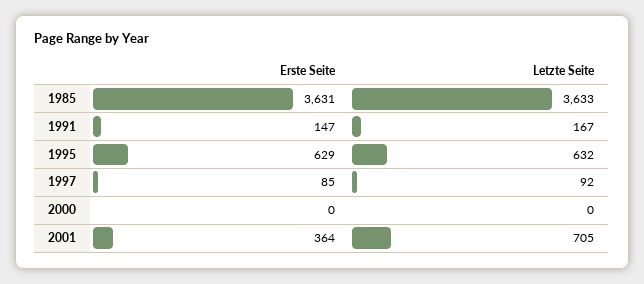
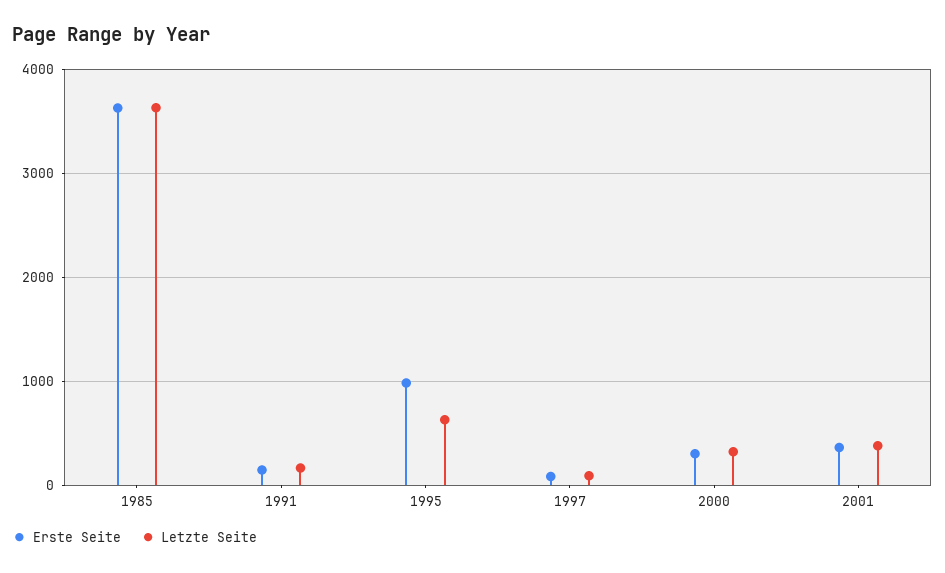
  {
    "Erste Seite": {
      "1985": 3631,
      "1991": 147,
-     "1995": 629,
+     "1995": 1000,
      "1997": 85,
-     "2000": 0,
+     "2000": 300,
      "2001": 364
    },
    "Letzte Seite": {
      "1985": 3633,
      "1991": 167,
      "1995": 632,
      "1997": 92,
-     "2000": 0,
+     "2000": 300,
-     "2001": 705
+     "2001": 400
    }
  }

